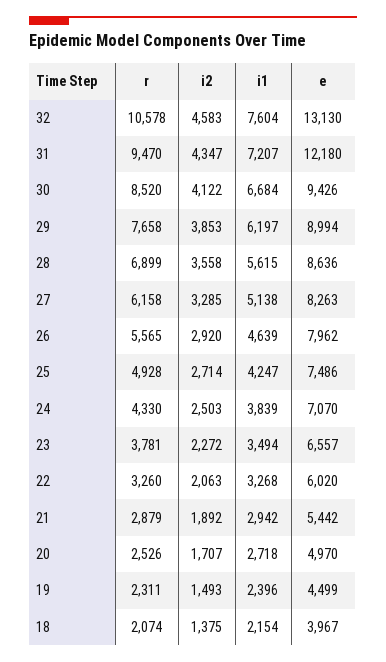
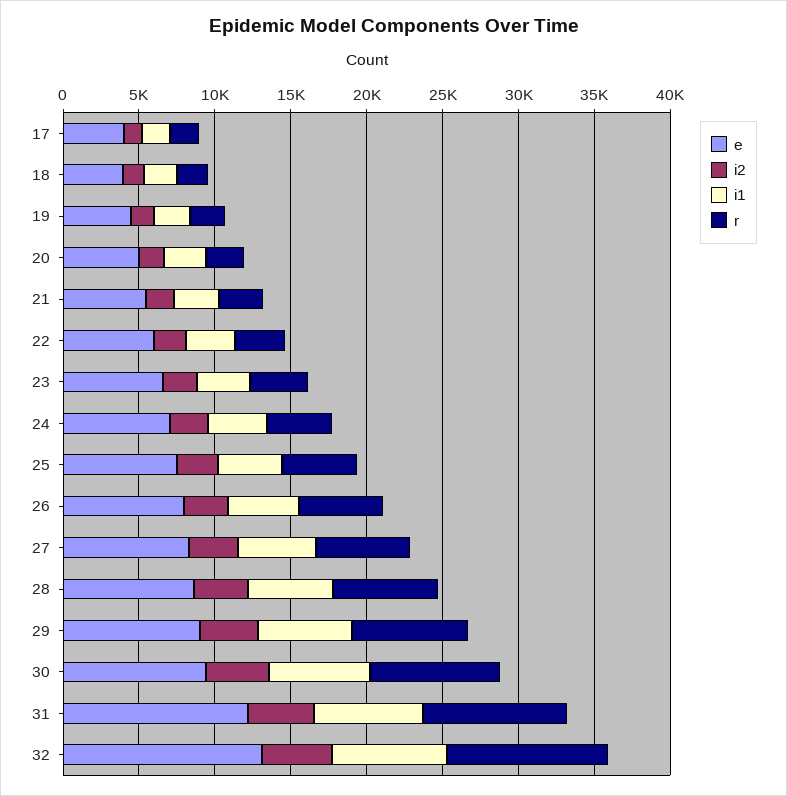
  {
    "r": {
      "32": 10578,
      "31": 9470,
      "30": 8520,
      "29": 7658,
      "28": 6899,
      "27": 6158,
      "26": 5565,
      "25": 4928,
      "24": 4330,
      "23": 3781,
      "22": 3260,
      "21": 2879,
      "20": 2526,
      "19": 2311,
-     "18": 2074
+     "18": 2074,
+     "17": 2000
    },
    "i2": {
      "32": 4583,
      "31": 4347,
      "30": 4122,
      "29": 3853,
      "28": 3558,
      "27": 3285,
      "26": 2920,
      "25": 2714,
      "24": 2503,
      "23": 2272,
      "22": 2063,
      "21": 1892,
      "20": 1707,
      "19": 1493,
-     "18": 1375
+     "18": 1375,
+     "17": 1000
    },
    "i1": {
      "32": 7604,
      "31": 7207,
      "30": 6684,
      "29": 6197,
      "28": 5615,
      "27": 5138,
      "26": 4639,
      "25": 4247,
      "24": 3839,
      "23": 3494,
      "22": 3268,
      "21": 2942,
      "20": 2718,
      "19": 2396,
-     "18": 2154
+     "18": 2154,
+     "17": 2000
    },
    "e": {
      "32": 13130,
      "31": 12180,
      "30": 9426,
      "29": 8994,
      "28": 8636,
      "27": 8263,
      "26": 7962,
      "25": 7486,
      "24": 7070,
      "23": 6557,
      "22": 6020,
      "21": 5442,
      "20": 4970,
      "19": 4499,
-     "18": 3967
+     "18": 3967,
+     "17": 4000
    }
  }

